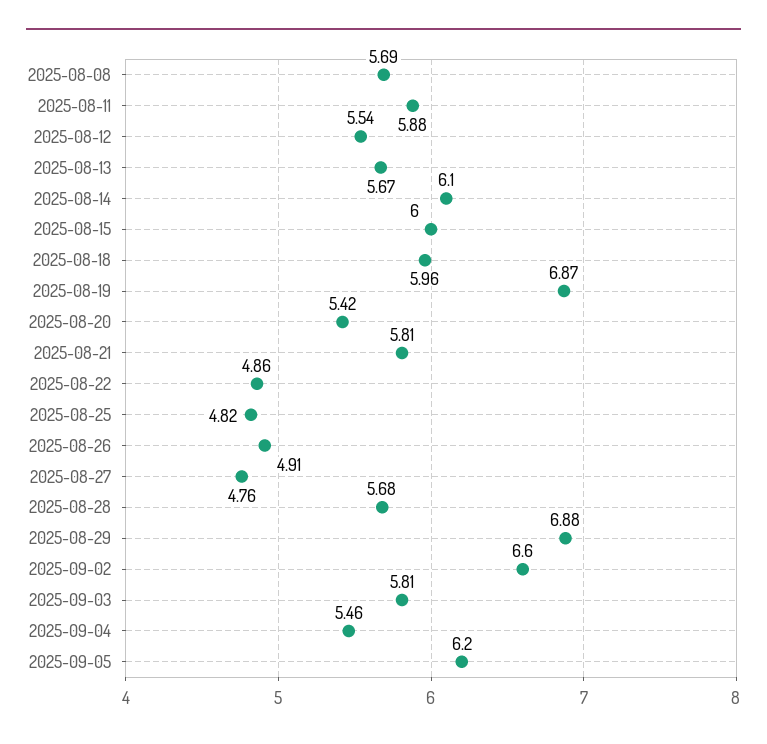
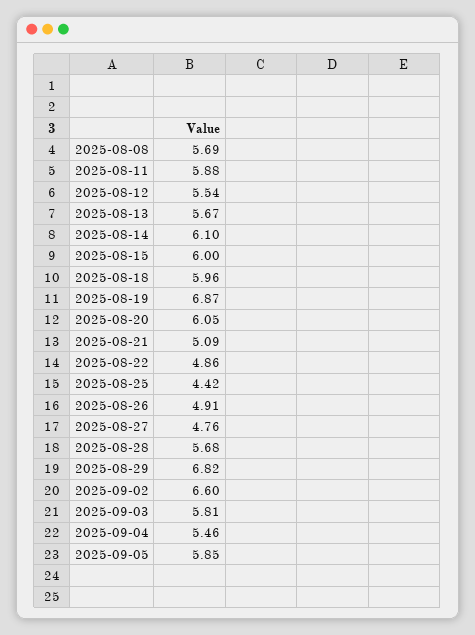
  {
    "2025-08-08": 5.69,
    "2025-08-11": 5.88,
    "2025-08-12": 5.54,
    "2025-08-13": 5.67,
    "2025-08-14": 6.1,
    "2025-08-15": 6,
    "2025-08-18": 5.96,
    "2025-08-19": 6.87,
-   "2025-08-20": 5.42,
+   "2025-08-20": 6.05,
-   "2025-08-21": 5.81,
+   "2025-08-21": 5.09,
    "2025-08-22": 4.86,
-   "2025-08-25": 4.82,
+   "2025-08-25": 4.42,
    "2025-08-26": 4.91,
    "2025-08-27": 4.76,
    "2025-08-28": 5.68,
-   "2025-08-29": 6.88,
+   "2025-08-29": 6.82,
    "2025-09-02": 6.6,
    "2025-09-03": 5.81,
    "2025-09-04": 5.46,
-   "2025-09-05": 6.2
+   "2025-09-05": 5.85
  }

